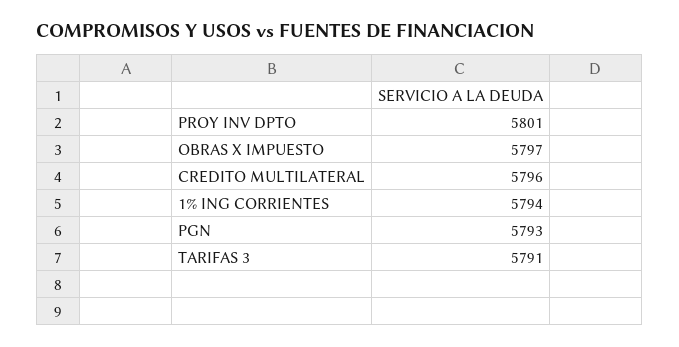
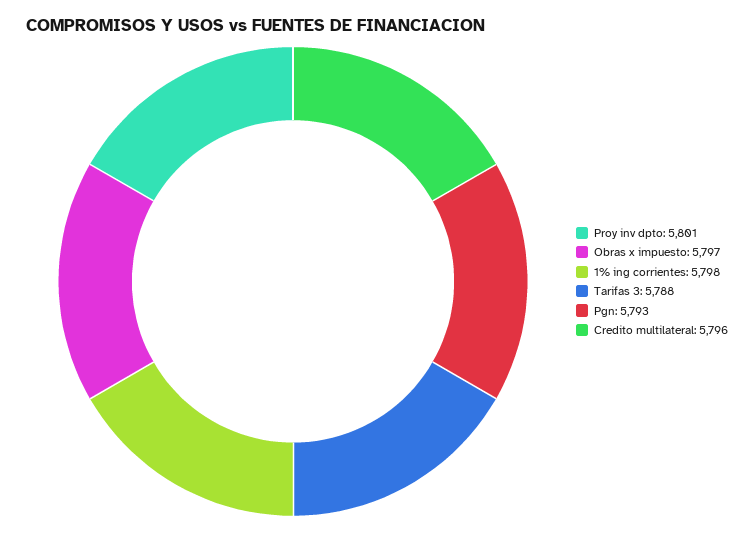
  {
    "PROY INV DPTO": 5801,
    "OBRAS X IMPUESTO": 5797,
    "CREDITO MULTILATERAL": 5796,
-   "1% ING CORRIENTES": 5794,
+   "1% ING CORRIENTES": 5798,
    "PGN": 5793,
-   "TARIFAS 3": 5791
+   "TARIFAS 3": 5788
  }

